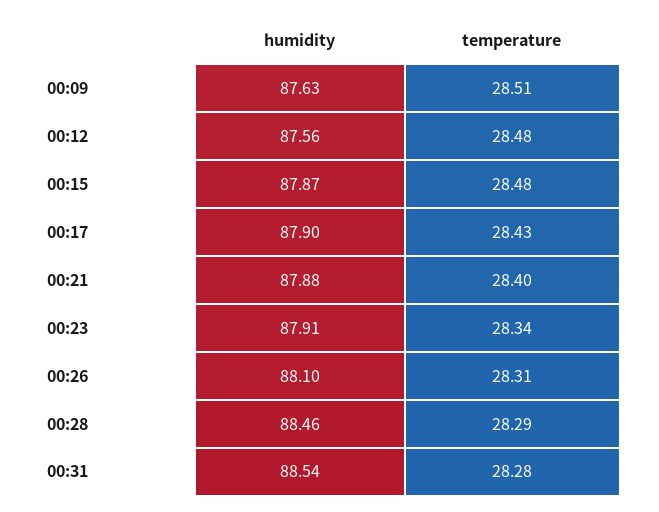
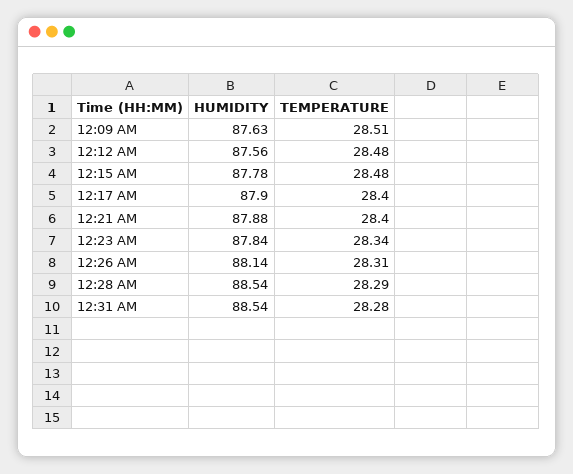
  {
    "humidity": {
      "00:09": 87.63,
      "00:12": 87.56,
-     "00:15": 87.87,
+     "00:15": 87.78,
      "00:17": 87.9,
      "00:21": 87.88,
-     "00:23": 87.91,
+     "00:23": 87.84,
-     "00:26": 88.1,
+     "00:26": 88.14,
-     "00:28": 88.46,
+     "00:28": 88.54,
      "00:31": 88.54
    },
    "temperature": {
      "00:09": 28.51,
      "00:12": 28.48,
      "00:15": 28.48,
-     "00:17": 28.43,
+     "00:17": 28.4,
      "00:21": 28.4,
      "00:23": 28.34,
      "00:26": 28.31,
      "00:28": 28.29,
      "00:31": 28.28
    }
  }

